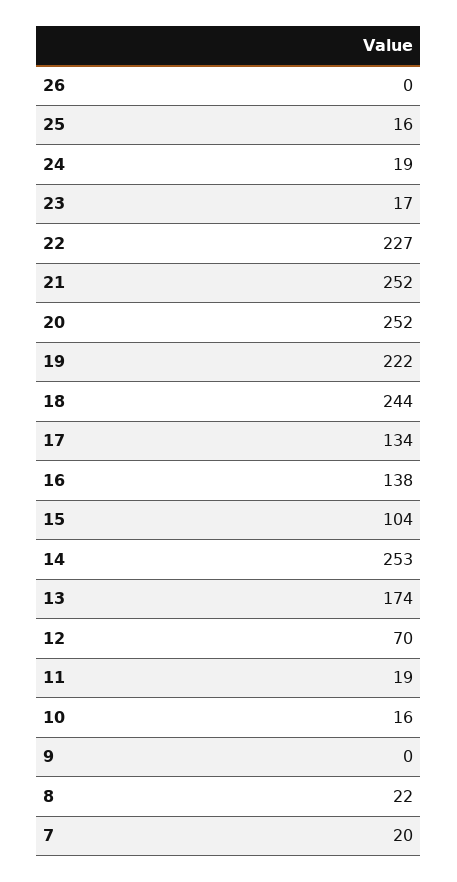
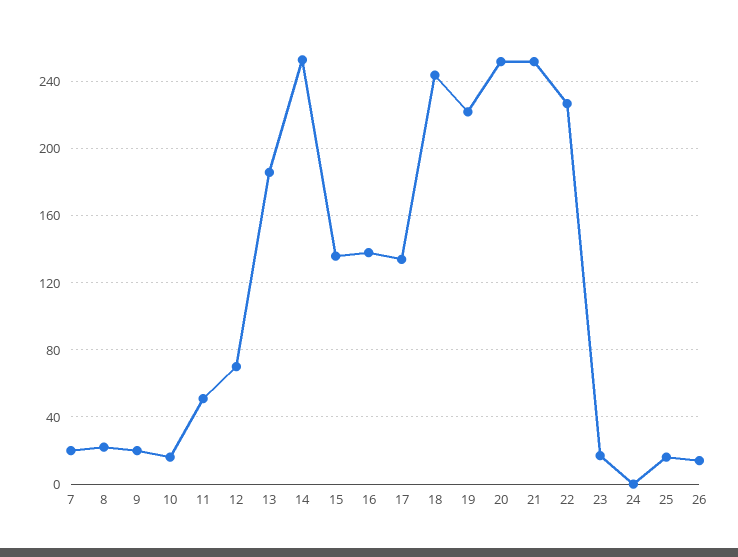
  {
-   "26": 0,
+   "26": 15,
    "25": 16,
-   "24": 19,
+   "24": 0,
    "23": 17,
    "22": 227,
    "21": 252,
    "20": 252,
    "19": 222,
    "18": 244,
    "17": 134,
    "16": 138,
-   "15": 104,
+   "15": 135,
    "14": 253,
-   "13": 174,
+   "13": 185,
    "12": 70,
-   "11": 19,
+   "11": 50,
    "10": 16,
-   "9": 0,
+   "9": 20,
    "8": 22,
    "7": 20
  }

